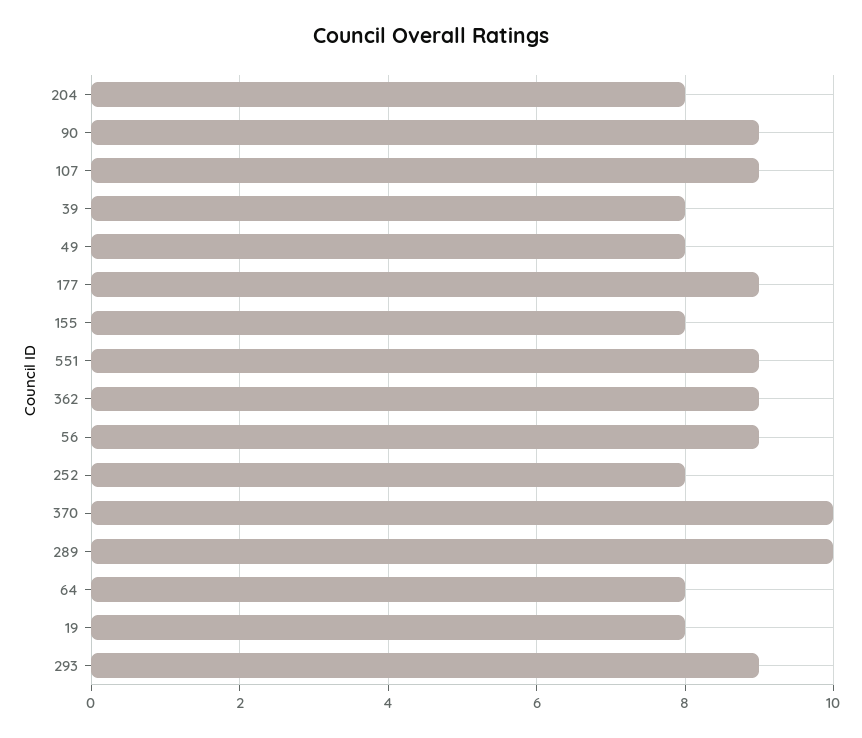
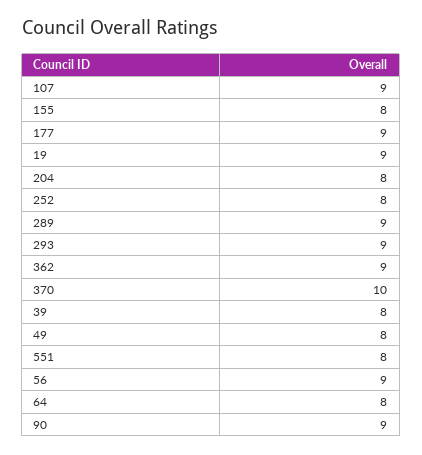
  {
    "204": 8,
    "90": 9,
    "107": 9,
    "39": 8,
    "49": 8,
    "177": 9,
    "155": 8,
-   "551": 9,
+   "551": 8,
    "362": 9,
    "56": 9,
    "252": 8,
    "370": 10,
-   "289": 10,
+   "289": 9,
    "64": 8,
-   "19": 8,
+   "19": 9,
    "293": 9
  }

